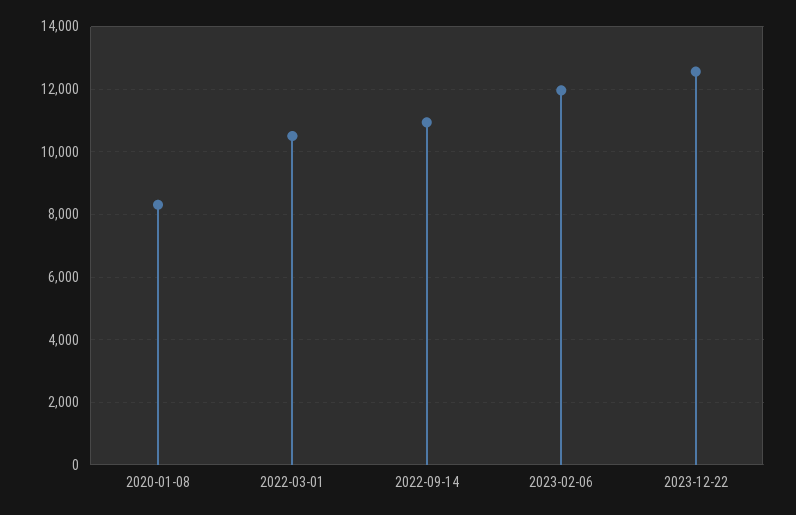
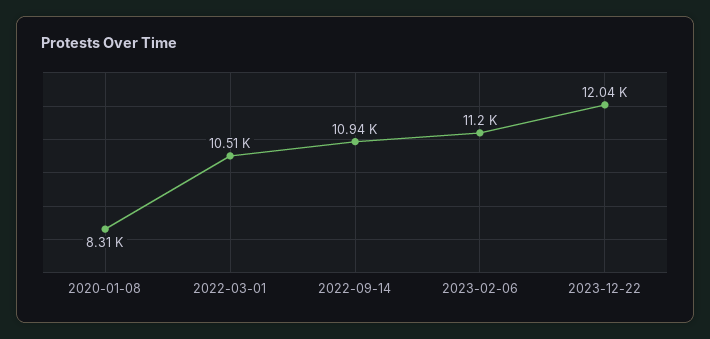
  {
    "2020-01-08": 8310,
    "2022-03-01": 10510,
    "2022-09-14": 10940,
-   "2023-02-06": 12000,
+   "2023-02-06": 11200,
-   "2023-12-22": 12600
+   "2023-12-22": 12040
  }

